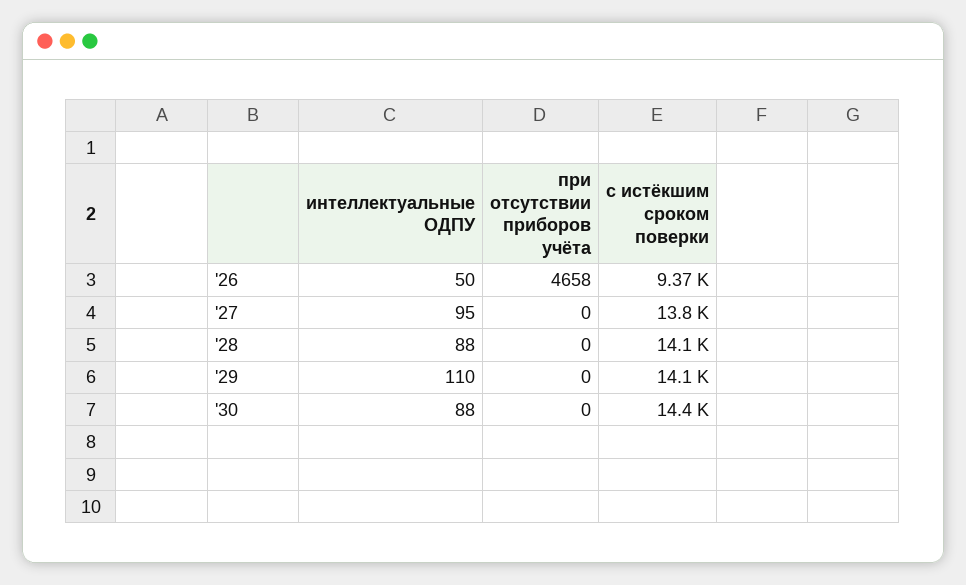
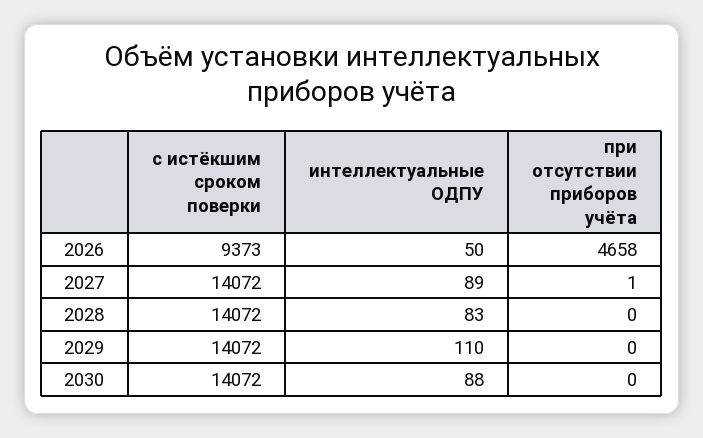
  {
    "интеллектуальные ОДПУ": {
      "'26": 50,
-     "'27": 95,
+     "'27": 89,
-     "'28": 88,
+     "'28": 83,
      "'29": 110,
      "'30": 88
    },
    "при отсутствии приборов учёта": {
      "'26": 4658,
-     "'27": 0,
+     "'27": 1,
      "'28": 0,
      "'29": 0,
      "'30": 0
    },
    "с истёкшим сроком поверки": {
      "'26": 9373,
-     "'27": 13800,
+     "'27": 14072,
      "'28": 14072,
      "'29": 14072,
-     "'30": 14400
+     "'30": 14072
    }
  }

